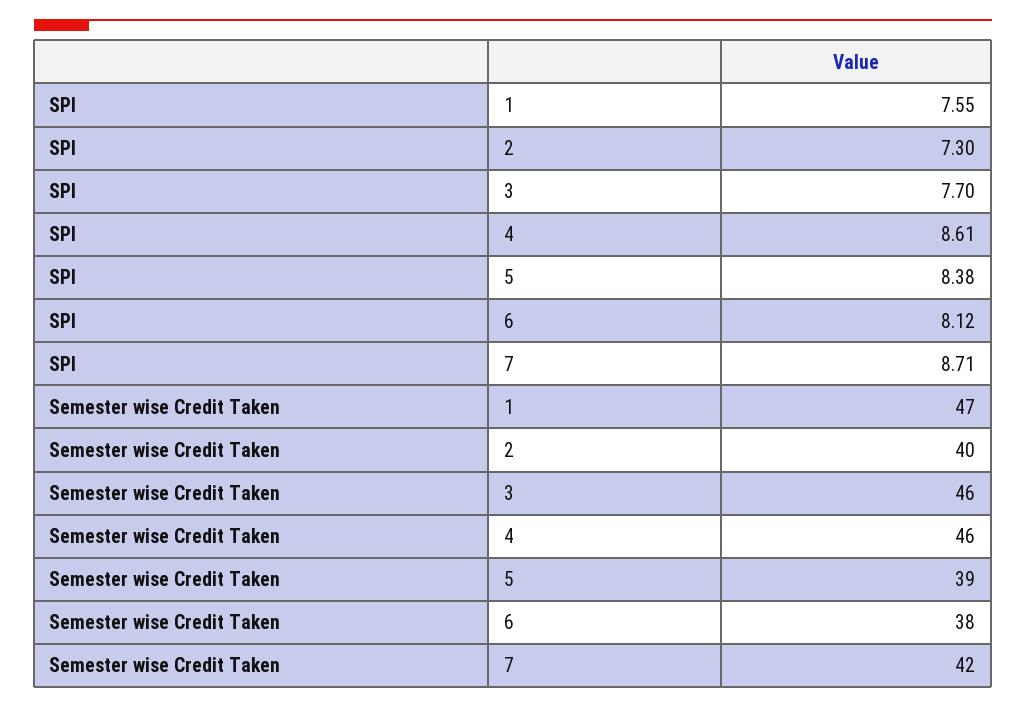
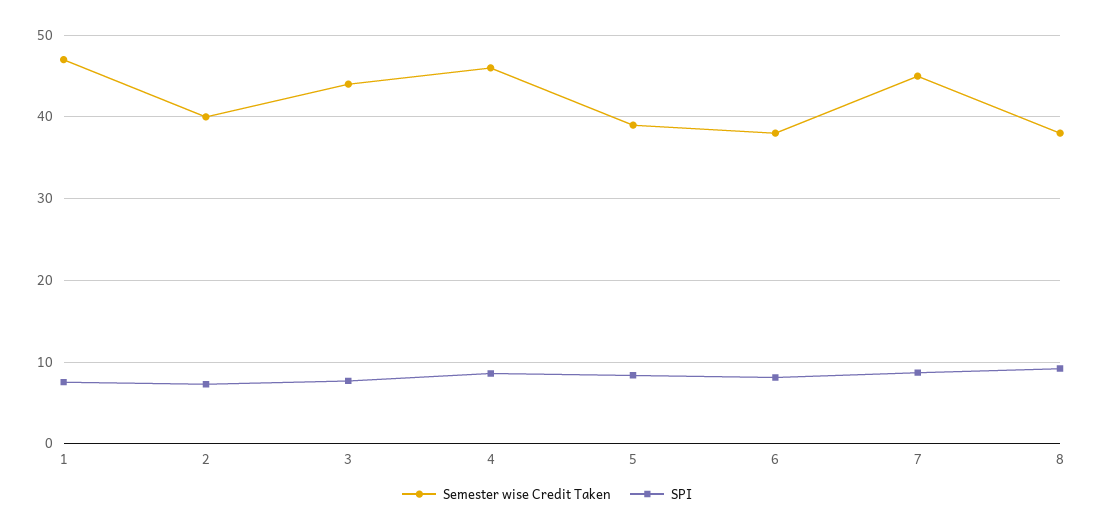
  {
    "SPI": {
      "1": 7.55,
      "2": 7.3,
      "3": 7.7,
      "4": 8.61,
      "5": 8.38,
      "6": 8.12,
-     "7": 8.71
+     "7": 8.71,
+     "8": 9
    },
    "Semester wise Credit Taken": {
      "1": 47,
      "2": 40,
-     "3": 46,
+     "3": 44,
      "4": 46,
      "5": 39,
      "6": 38,
-     "7": 42
+     "7": 45,
+     "8": 38
    }
  }

